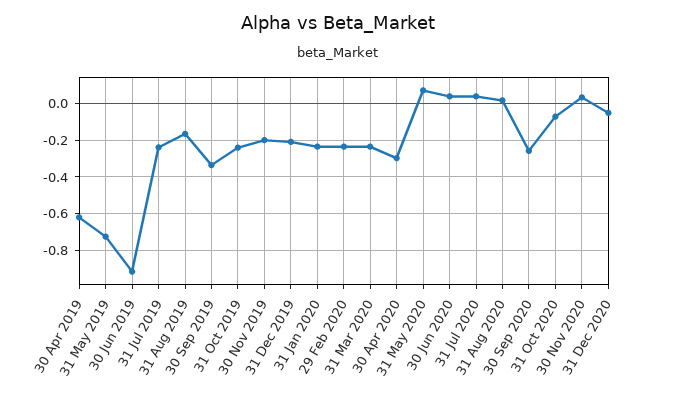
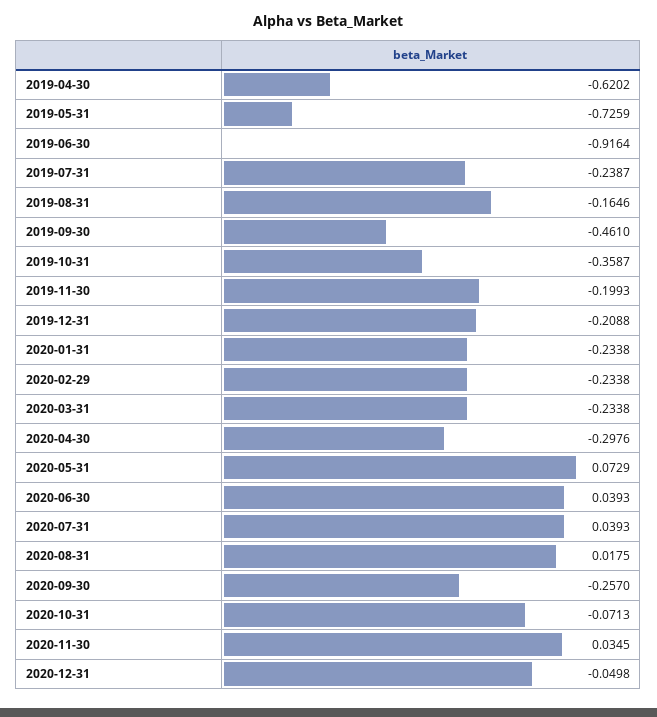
  {
    "30 Apr 2019": -0.6202,
    "31 May 2019": -0.7259,
    "30 Jun 2019": -0.9164,
    "31 Jul 2019": -0.2387,
    "31 Aug 2019": -0.1646,
-   "30 Sep 2019": -0.35,
+   "30 Sep 2019": -0.461,
-   "31 Oct 2019": -0.25,
+   "31 Oct 2019": -0.3587,
    "30 Nov 2019": -0.1993,
    "31 Dec 2019": -0.2088,
    "31 Jan 2020": -0.2338,
    "29 Feb 2020": -0.2338,
    "31 Mar 2020": -0.2338,
    "30 Apr 2020": -0.2976,
    "31 May 2020": 0.0729,
    "30 Jun 2020": 0.0393,
    "31 Jul 2020": 0.0393,
    "31 Aug 2020": 0.0175,
    "30 Sep 2020": -0.257,
    "31 Oct 2020": -0.0713,
    "30 Nov 2020": 0.0345,
    "31 Dec 2020": -0.0498
  }

